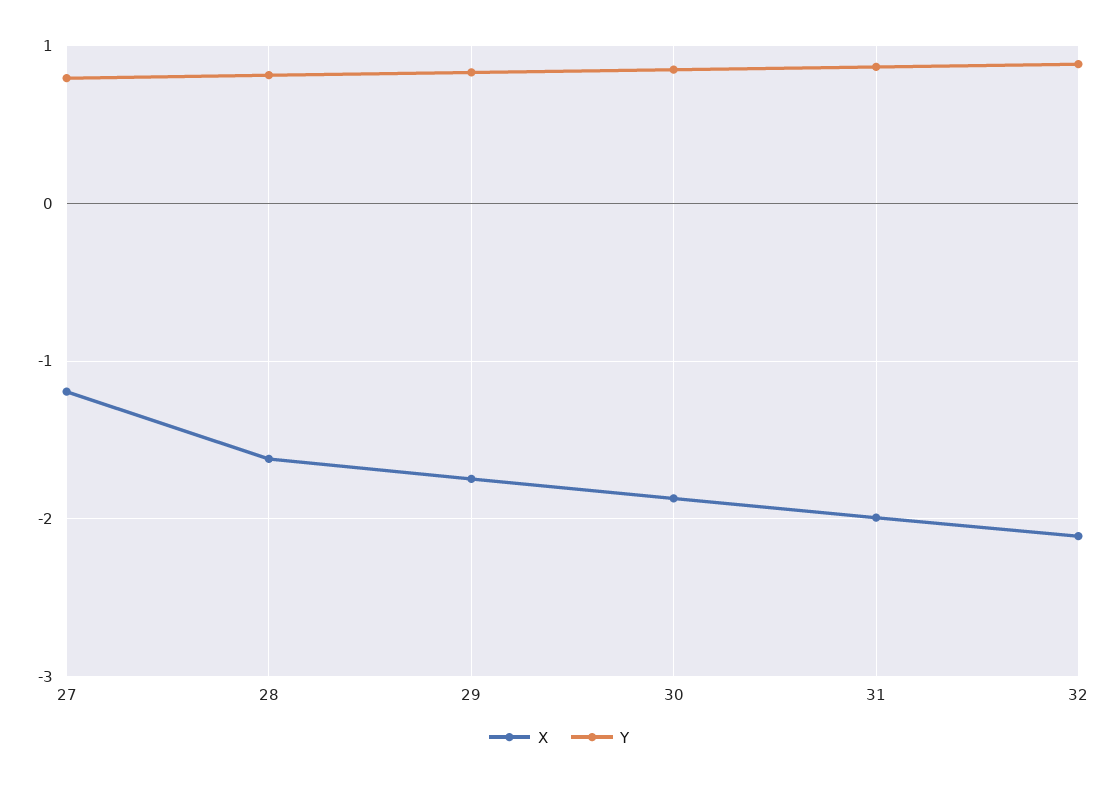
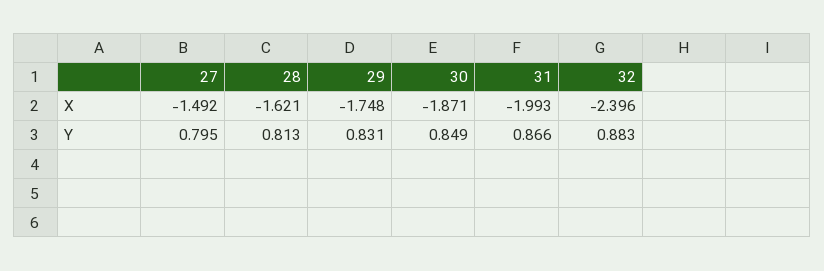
  {
    "X": {
-     "27": -1.2,
+     "27": -1.492,
      "28": -1.621,
      "29": -1.748,
      "30": -1.871,
      "31": -1.993,
-     "32": -2.1
+     "32": -2.396
    },
    "Y": {
      "27": 0.795,
      "28": 0.813,
      "29": 0.831,
      "30": 0.849,
      "31": 0.866,
      "32": 0.883
    }
  }

